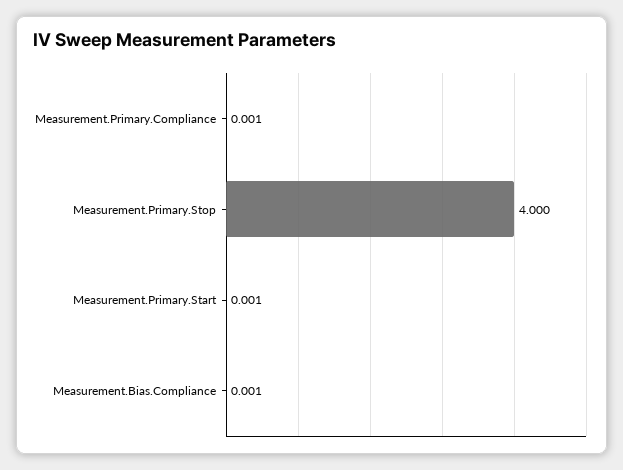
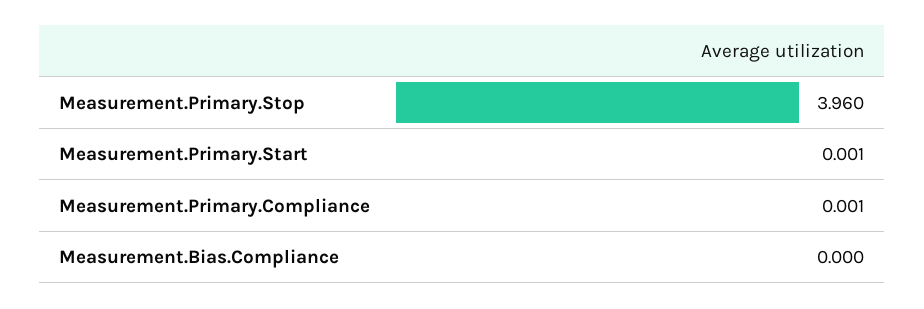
  {
    "Measurement.Primary.Compliance": 0.001,
-   "Measurement.Primary.Stop": 4,
+   "Measurement.Primary.Stop": 3.96,
    "Measurement.Primary.Start": 0.001,
-   "Measurement.Bias.Compliance": 0.001
+   "Measurement.Bias.Compliance": 0
  }

